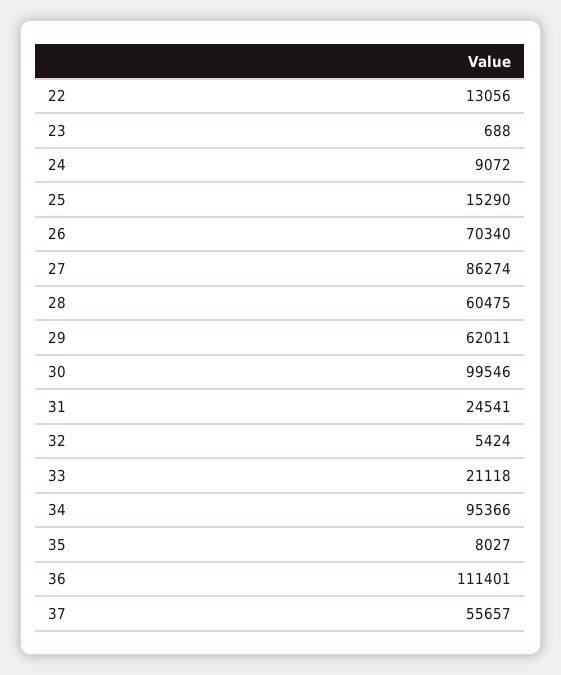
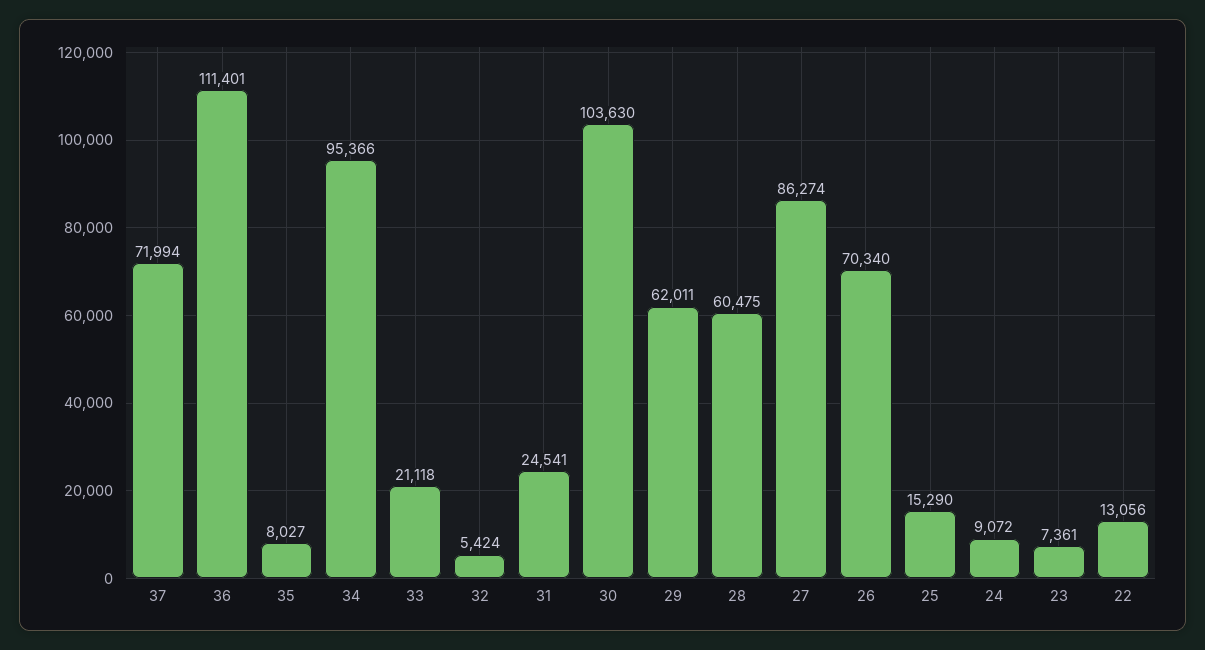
  {
    "22": 13056,
-   "23": 688,
+   "23": 7361,
    "24": 9072,
    "25": 15290,
    "26": 70340,
    "27": 86274,
    "28": 60475,
    "29": 62011,
-   "30": 99546,
+   "30": 103630,
    "31": 24541,
    "32": 5424,
    "33": 21118,
    "34": 95366,
    "35": 8027,
    "36": 111401,
-   "37": 55657
+   "37": 71994
  }

